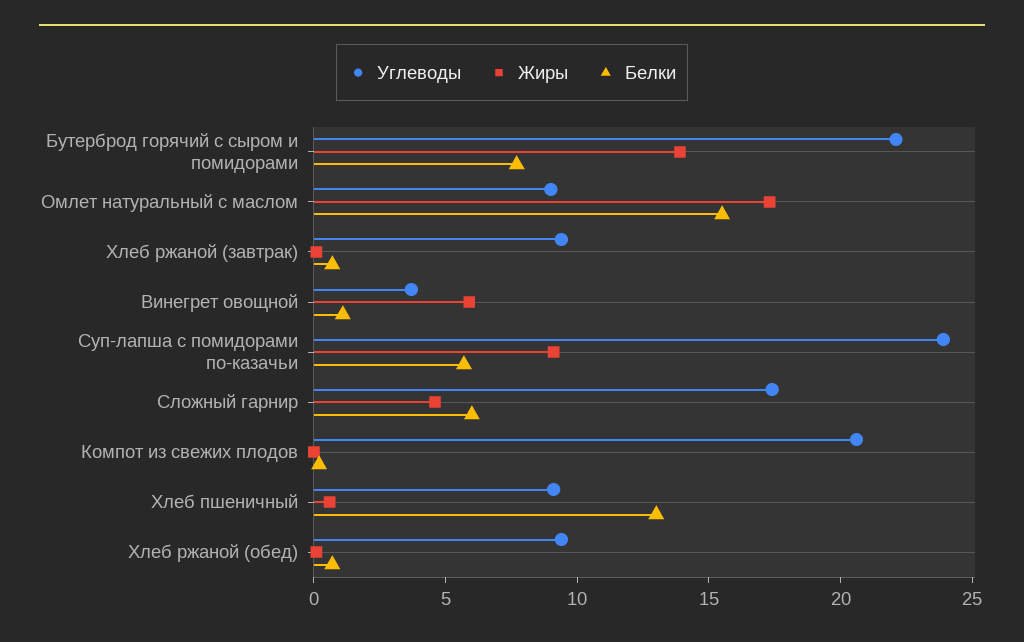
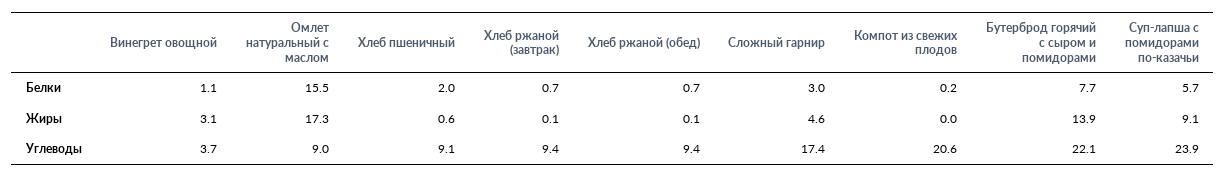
  {
    "Углеводы": {
      "Бутерброд горячий с сыром и помидорами": 22.1,
      "Омлет натуральный с маслом": 9,
      "Хлеб ржаной (завтрак)": 9.4,
      "Винегрет овощной": 3.7,
      "Суп-лапша с помидорами по-казачьи": 23.9,
      "Сложный гарнир": 17.4,
      "Компот из свежих плодов": 20.6,
      "Хлеб пшеничный": 9.1,
      "Хлеб ржаной (обед)": 9.4
    },
    "Жиры": {
      "Бутерброд горячий с сыром и помидорами": 13.9,
      "Омлет натуральный с маслом": 17.3,
      "Хлеб ржаной (завтрак)": 0.1,
-     "Винегрет овощной": 6,
+     "Винегрет овощной": 3.1,
      "Суп-лапша с помидорами по-казачьи": 9.1,
      "Сложный гарнир": 4.6,
      "Компот из свежих плодов": 0,
      "Хлеб пшеничный": 0.6,
      "Хлеб ржаной (обед)": 0.1
    },
    "Белки": {
      "Бутерброд горячий с сыром и помидорами": 7.7,
      "Омлет натуральный с маслом": 15.5,
      "Хлеб ржаной (завтрак)": 0.7,
      "Винегрет овощной": 1.1,
      "Суп-лапша с помидорами по-казачьи": 5.7,
-     "Сложный гарнир": 6,
+     "Сложный гарнир": 3,
      "Компот из свежих плодов": 0.2,
-     "Хлеб пшеничный": 13,
+     "Хлеб пшеничный": 2,
      "Хлеб ржаной (обед)": 0.7
    }
  }

